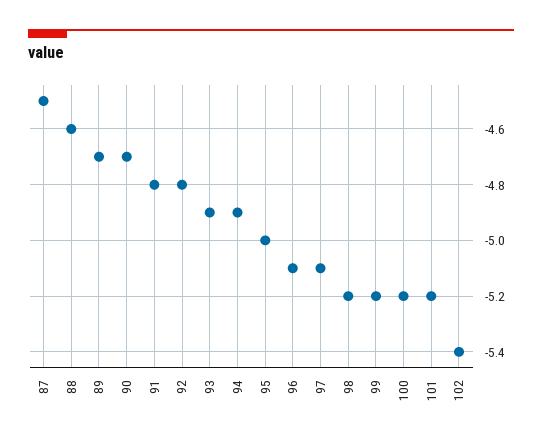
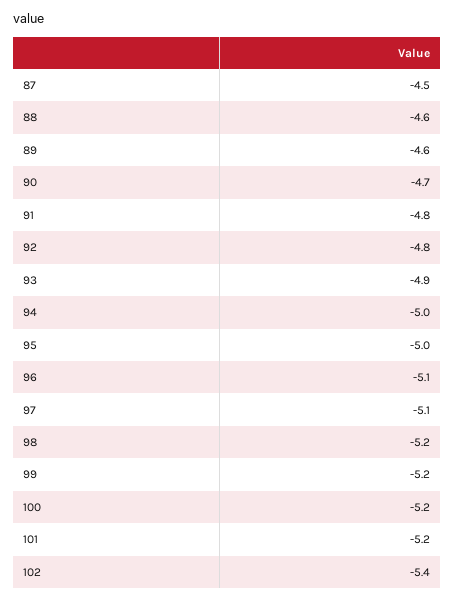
  {
    "87": -4.5,
    "88": -4.6,
-   "89": -4.7,
+   "89": -4.6,
    "90": -4.7,
    "91": -4.8,
    "92": -4.8,
    "93": -4.9,
-   "94": -4.9,
+   "94": -5,
    "95": -5,
    "96": -5.1,
    "97": -5.1,
    "98": -5.2,
    "99": -5.2,
    "100": -5.2,
    "101": -5.2,
    "102": -5.4
  }

